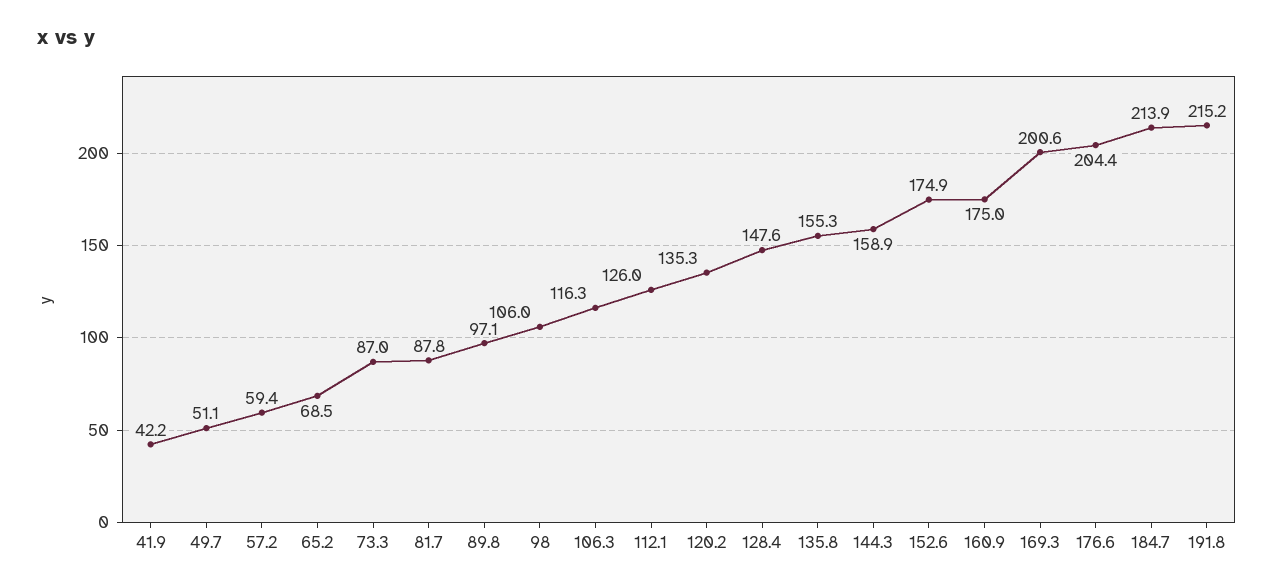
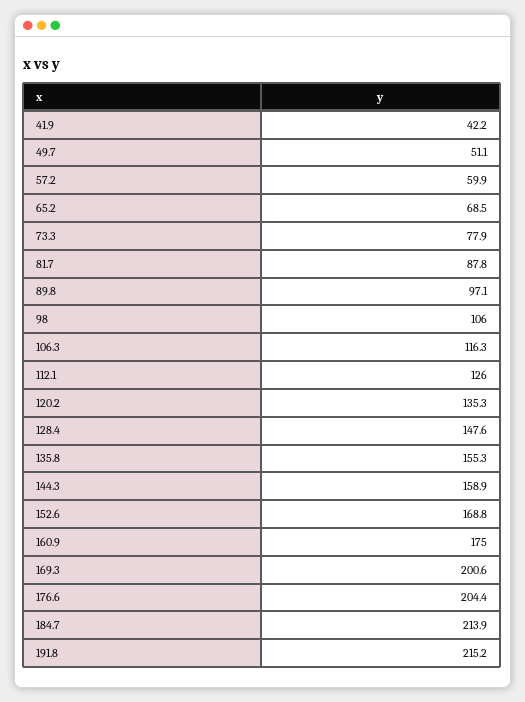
  {
    "41.9": 42.2,
    "49.7": 51.1,
-   "57.2": 59.4,
+   "57.2": 59.9,
    "65.2": 68.5,
-   "73.3": 87,
+   "73.3": 77.9,
    "81.7": 87.8,
    "89.8": 97.1,
    "98": 106,
    "106.3": 116.3,
    "112.1": 126,
    "120.2": 135.3,
    "128.4": 147.6,
    "135.8": 155.3,
    "144.3": 158.9,
-   "152.6": 174.9,
+   "152.6": 168.8,
    "160.9": 175,
    "169.3": 200.6,
    "176.6": 204.4,
    "184.7": 213.9,
    "191.8": 215.2
  }

